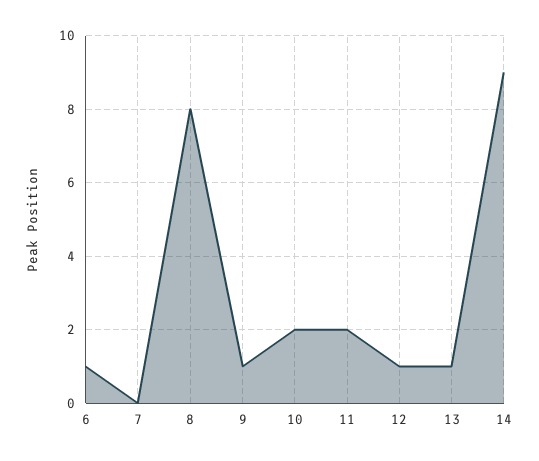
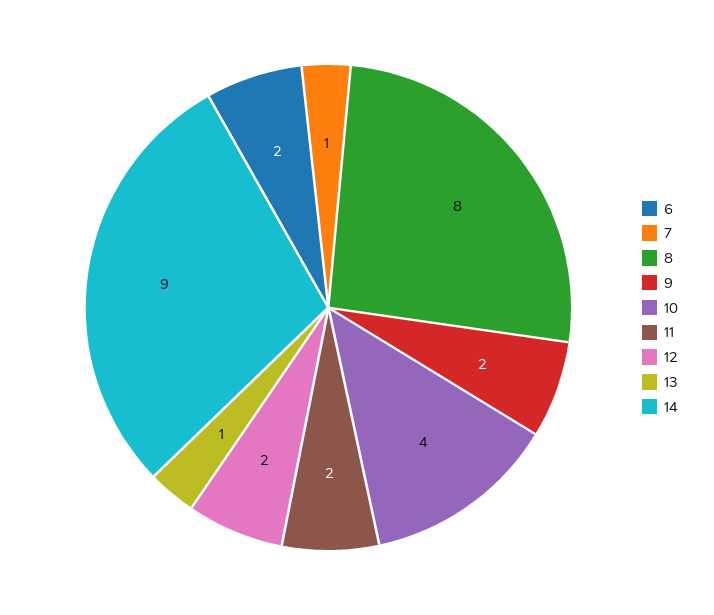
  {
-   "6": 1,
+   "6": 2,
-   "7": 0,
+   "7": 1,
    "8": 8,
-   "9": 1,
+   "9": 2,
-   "10": 2,
+   "10": 4,
    "11": 2,
-   "12": 1,
+   "12": 2,
    "13": 1,
    "14": 9
  }

